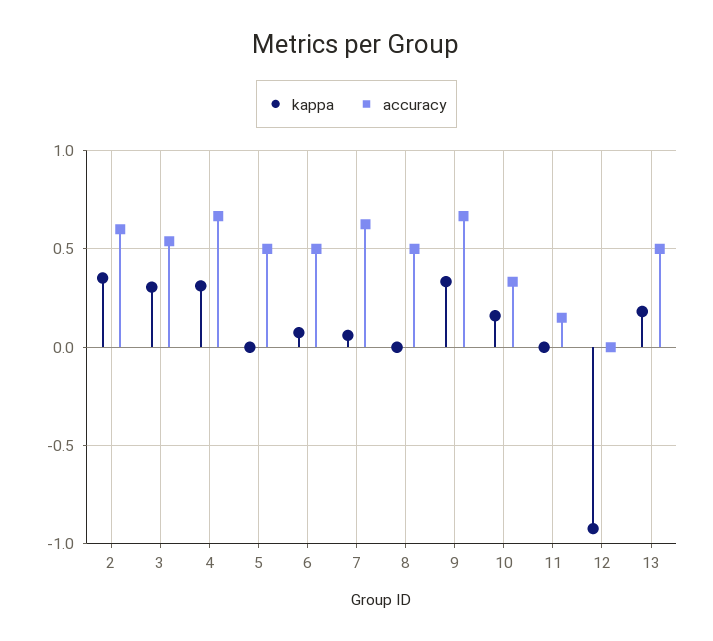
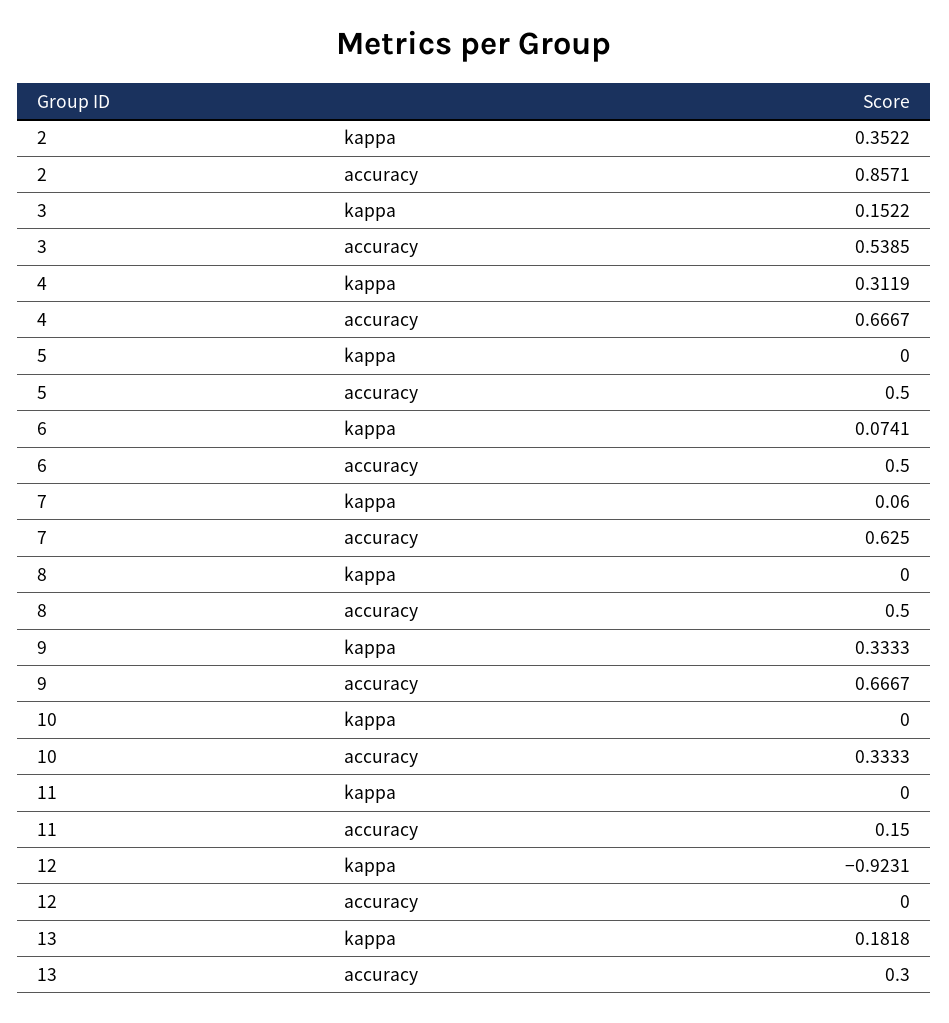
  {
    "kappa": {
      "2": 0.3522,
-     "3": 0.3,
+     "3": 0.1522,
      "4": 0.3119,
      "5": 0,
      "6": 0.0741,
      "7": 0.06,
      "8": 0,
      "9": 0.3333,
-     "10": 0.15,
+     "10": 0,
      "11": 0,
      "12": -0.9231,
      "13": 0.1818
    },
    "accuracy": {
-     "2": 0.6,
+     "2": 0.8571,
      "3": 0.5385,
      "4": 0.6667,
      "5": 0.5,
      "6": 0.5,
      "7": 0.625,
      "8": 0.5,
      "9": 0.6667,
      "10": 0.3333,
      "11": 0.15,
      "12": 0,
-     "13": 0.5
+     "13": 0.3
    }
  }

